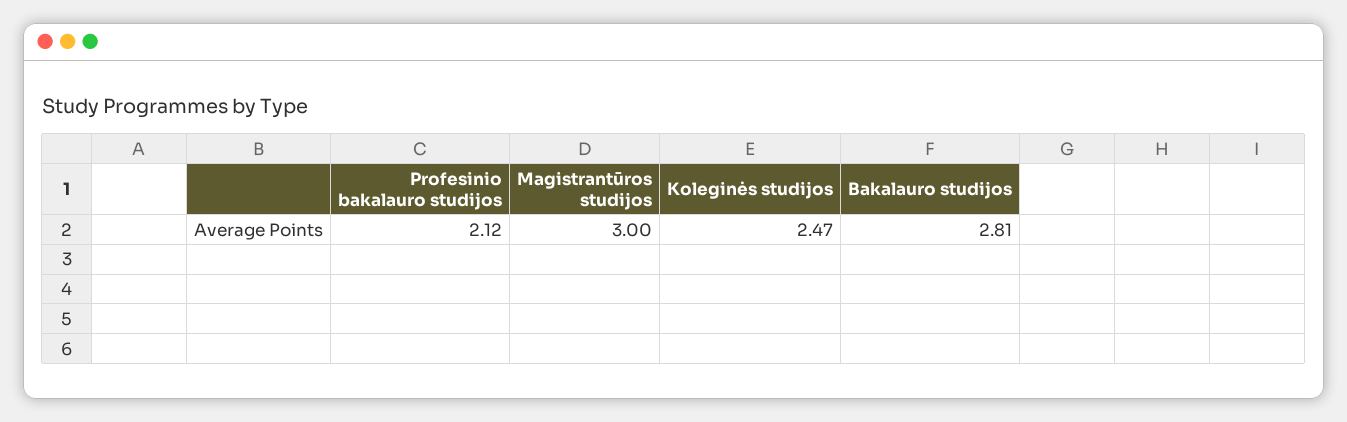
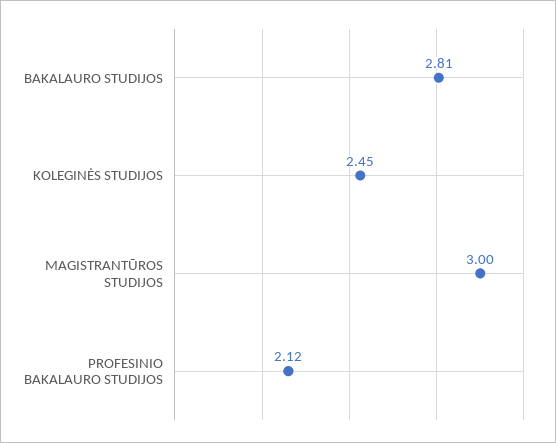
  {
    "Profesinio bakalauro studijos": 2.12,
    "Magistrantūros studijos": 3,
-   "Koleginės studijos": 2.47,
+   "Koleginės studijos": 2.45,
    "Bakalauro studijos": 2.81
  }

